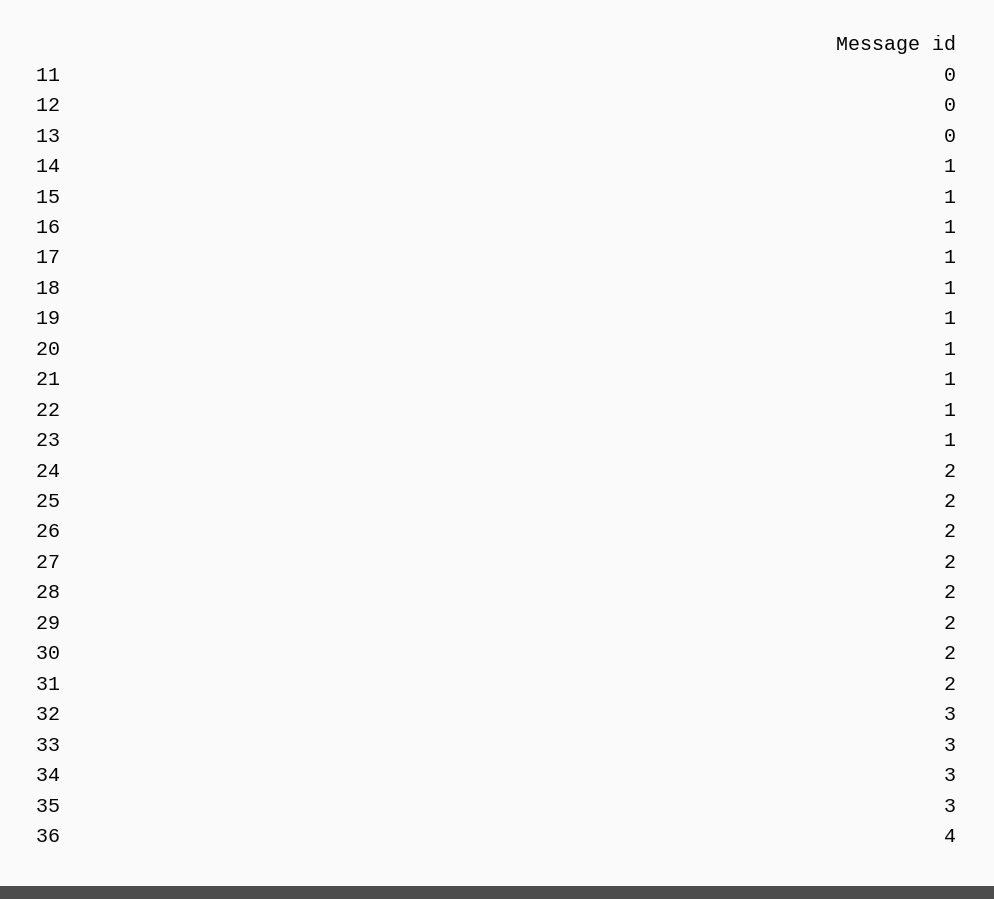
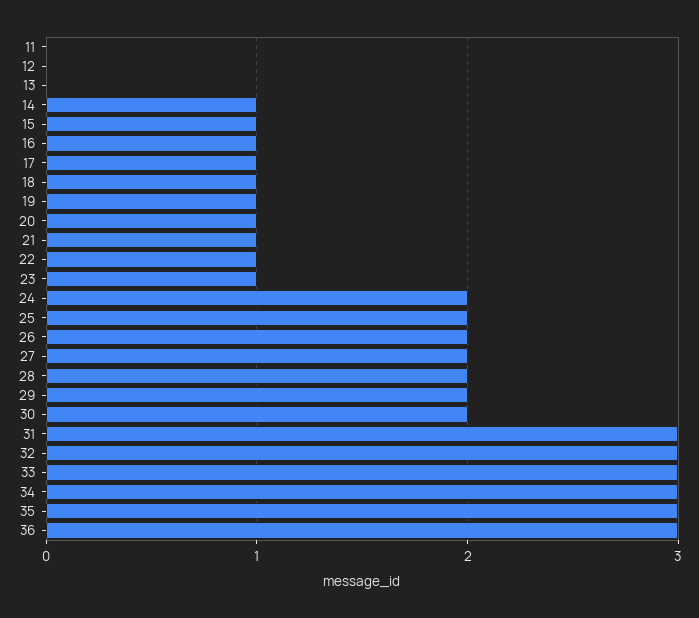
  {
    "11": 0,
    "12": 0,
    "13": 0,
    "14": 1,
    "15": 1,
    "16": 1,
    "17": 1,
    "18": 1,
    "19": 1,
    "20": 1,
    "21": 1,
    "22": 1,
    "23": 1,
    "24": 2,
    "25": 2,
    "26": 2,
    "27": 2,
    "28": 2,
    "29": 2,
    "30": 2,
-   "31": 2,
+   "31": 3,
    "32": 3,
    "33": 3,
    "34": 3,
    "35": 3,
-   "36": 4
+   "36": 3
  }

